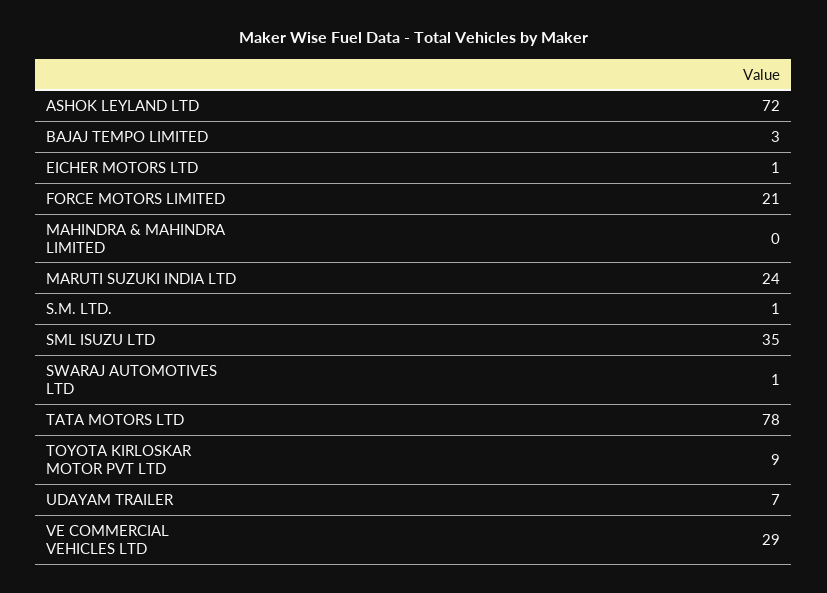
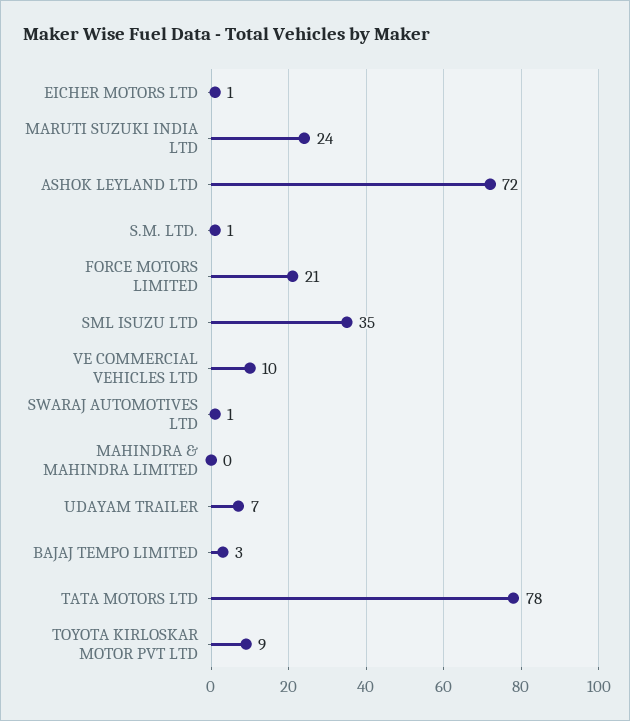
  {
    "ASHOK LEYLAND LTD": 72,
    "BAJAJ TEMPO LIMITED": 3,
    "EICHER MOTORS LTD": 1,
    "FORCE MOTORS LIMITED": 21,
    "MAHINDRA & MAHINDRA LIMITED": 0,
    "MARUTI SUZUKI INDIA LTD": 24,
    "S.M. LTD.": 1,
    "SML ISUZU LTD": 35,
    "SWARAJ AUTOMOTIVES LTD": 1,
    "TATA MOTORS LTD": 78,
    "TOYOTA KIRLOSKAR MOTOR PVT LTD": 9,
    "UDAYAM TRAILER": 7,
-   "VE COMMERCIAL VEHICLES LTD": 29
+   "VE COMMERCIAL VEHICLES LTD": 10
  }

